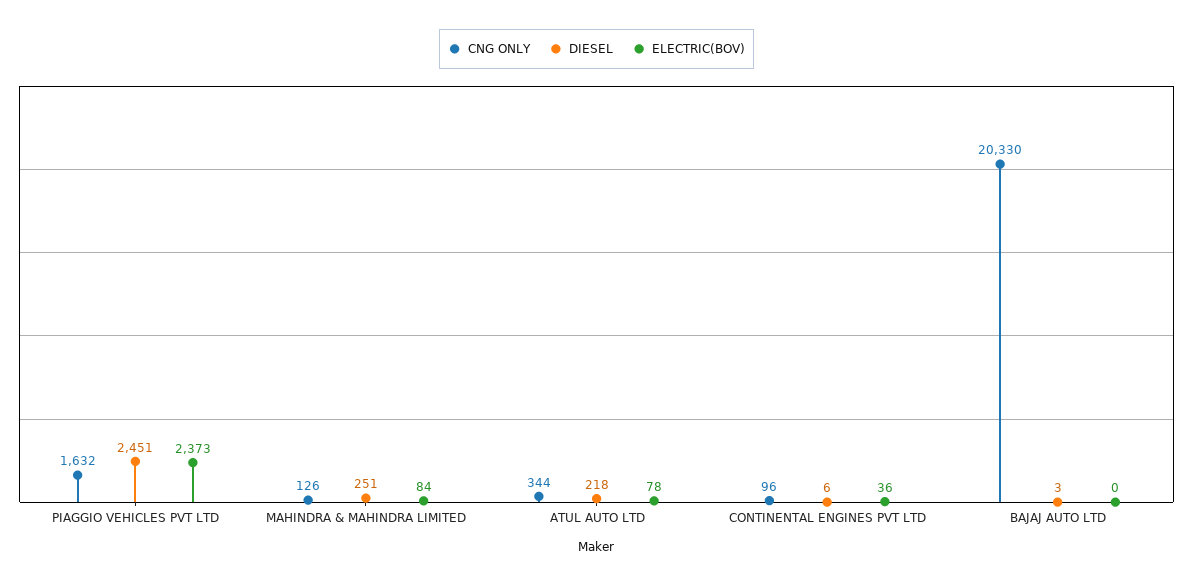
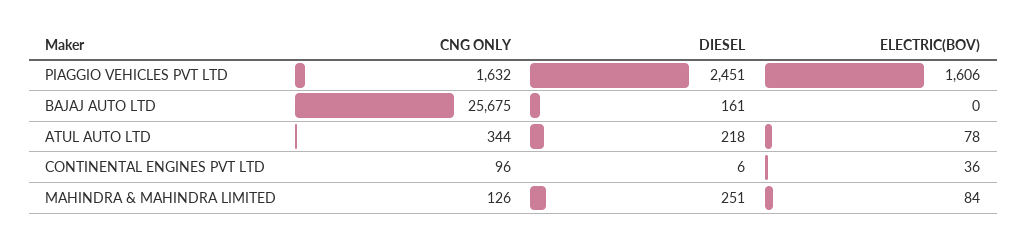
  {
    "CNG ONLY": {
      "PIAGGIO VEHICLES PVT LTD": 1632,
      "MAHINDRA & MAHINDRA LIMITED": 126,
      "ATUL AUTO LTD": 344,
      "CONTINENTAL ENGINES PVT LTD": 96,
-     "BAJAJ AUTO LTD": 20330
+     "BAJAJ AUTO LTD": 25675
    },
    "DIESEL": {
      "PIAGGIO VEHICLES PVT LTD": 2451,
      "MAHINDRA & MAHINDRA LIMITED": 251,
      "ATUL AUTO LTD": 218,
      "CONTINENTAL ENGINES PVT LTD": 6,
-     "BAJAJ AUTO LTD": 3
+     "BAJAJ AUTO LTD": 161
    },
    "ELECTRIC(BOV)": {
-     "PIAGGIO VEHICLES PVT LTD": 2373,
+     "PIAGGIO VEHICLES PVT LTD": 1606,
      "MAHINDRA & MAHINDRA LIMITED": 84,
      "ATUL AUTO LTD": 78,
      "CONTINENTAL ENGINES PVT LTD": 36,
      "BAJAJ AUTO LTD": 0
    }
  }

